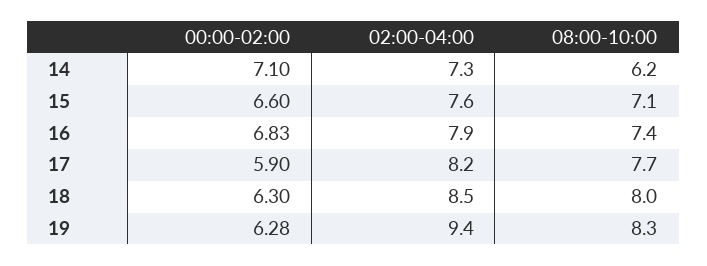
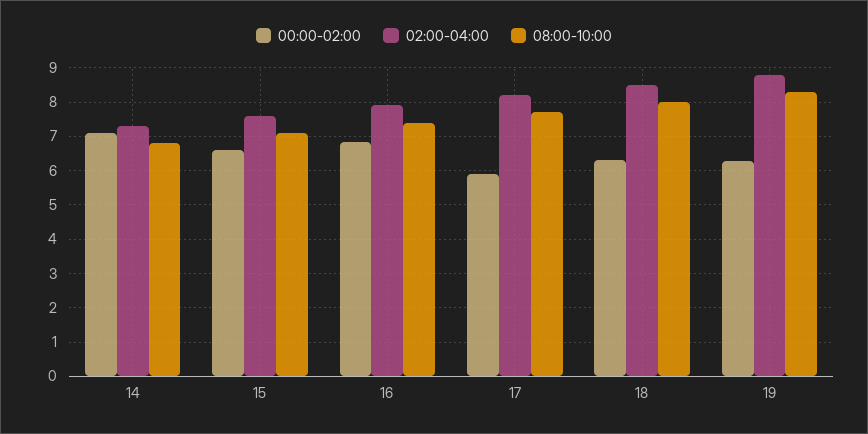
  {
    "00:00-02:00": {
      "14": 7.1,
      "15": 6.6,
      "16": 6.83,
      "17": 5.9,
      "18": 6.3,
      "19": 6.28
    },
    "02:00-04:00": {
      "14": 7.3,
      "15": 7.6,
      "16": 7.9,
      "17": 8.2,
      "18": 8.5,
-     "19": 9.4
+     "19": 8.8
    },
    "08:00-10:00": {
-     "14": 6.2,
+     "14": 6.8,
      "15": 7.1,
      "16": 7.4,
      "17": 7.7,
      "18": 8,
      "19": 8.3
    }
  }

